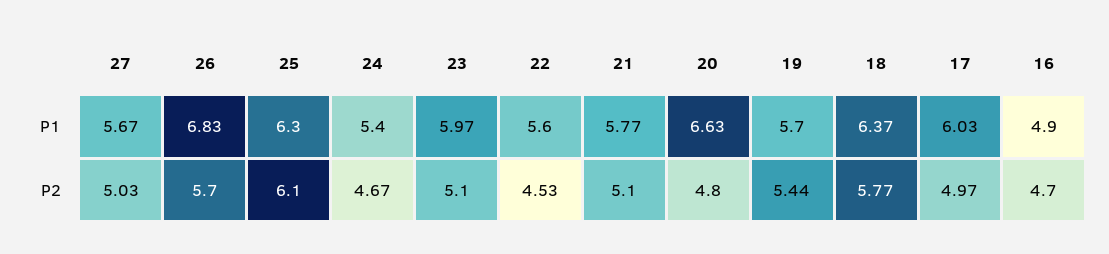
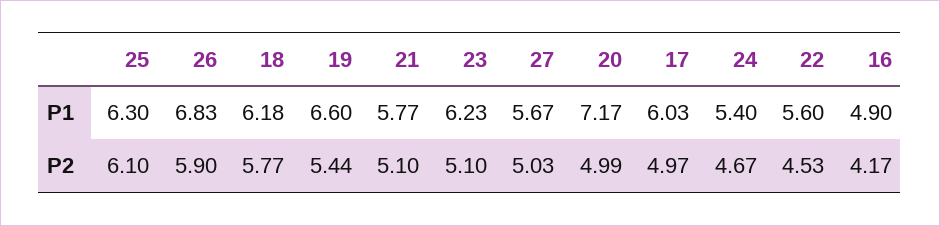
  {
    "27": {
      "P1": 5.67,
      "P2": 5.03
    },
    "26": {
      "P1": 6.83,
-     "P2": 5.7
+     "P2": 5.9
    },
    "25": {
      "P1": 6.3,
      "P2": 6.1
    },
    "24": {
      "P1": 5.4,
      "P2": 4.67
    },
    "23": {
-     "P1": 5.97,
+     "P1": 6.23,
      "P2": 5.1
    },
    "22": {
      "P1": 5.6,
      "P2": 4.53
    },
    "21": {
      "P1": 5.77,
      "P2": 5.1
    },
    "20": {
-     "P1": 6.63,
+     "P1": 7.17,
-     "P2": 4.8
+     "P2": 4.99
    },
    "19": {
-     "P1": 5.7,
+     "P1": 6.6,
      "P2": 5.44
    },
    "18": {
-     "P1": 6.37,
+     "P1": 6.18,
      "P2": 5.77
    },
    "17": {
      "P1": 6.03,
      "P2": 4.97
    },
    "16": {
      "P1": 4.9,
-     "P2": 4.7
+     "P2": 4.17
    }
  }

